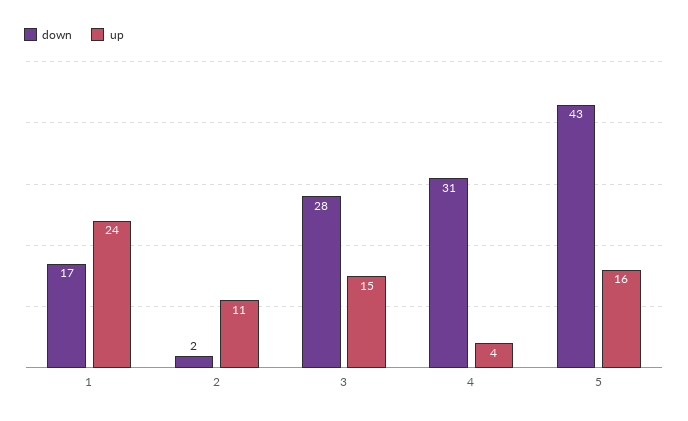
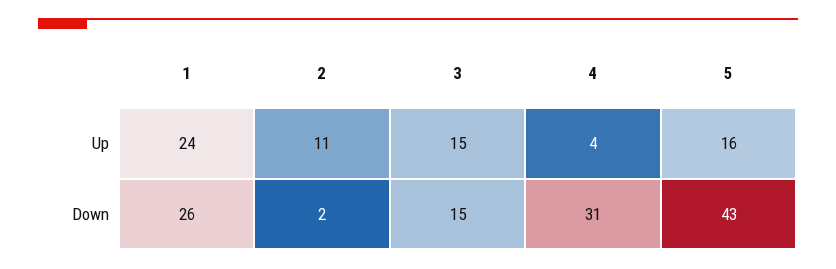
  {
    "down": {
-     "1": 17,
+     "1": 26,
      "2": 2,
-     "3": 28,
+     "3": 15,
      "4": 31,
      "5": 43
    },
    "up": {
      "1": 24,
      "2": 11,
      "3": 15,
      "4": 4,
      "5": 16
    }
  }

